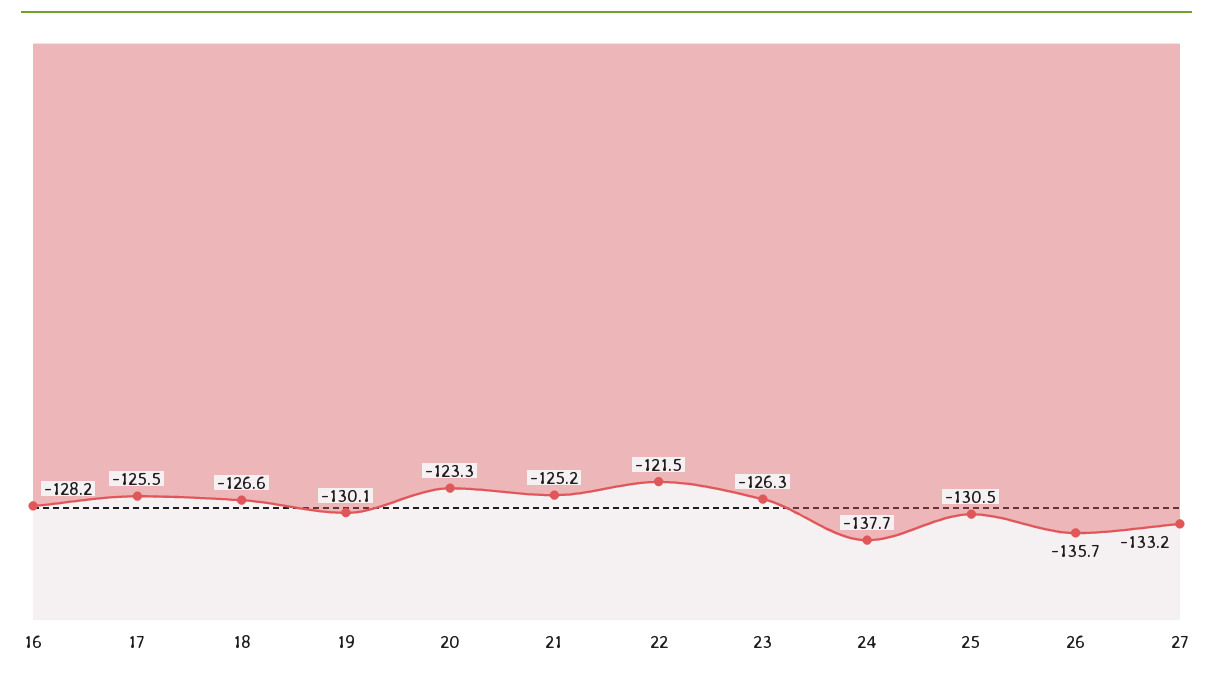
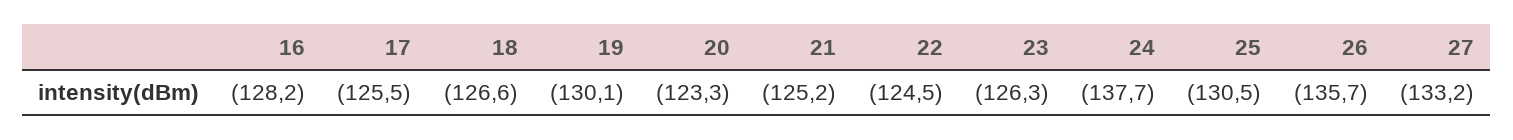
  {
    "16": -128.2,
    "17": -125.5,
    "18": -126.6,
    "19": -130.1,
    "20": -123.3,
    "21": -125.2,
-   "22": -121.5,
+   "22": -124.5,
    "23": -126.3,
    "24": -137.7,
    "25": -130.5,
    "26": -135.7,
    "27": -133.2
  }

